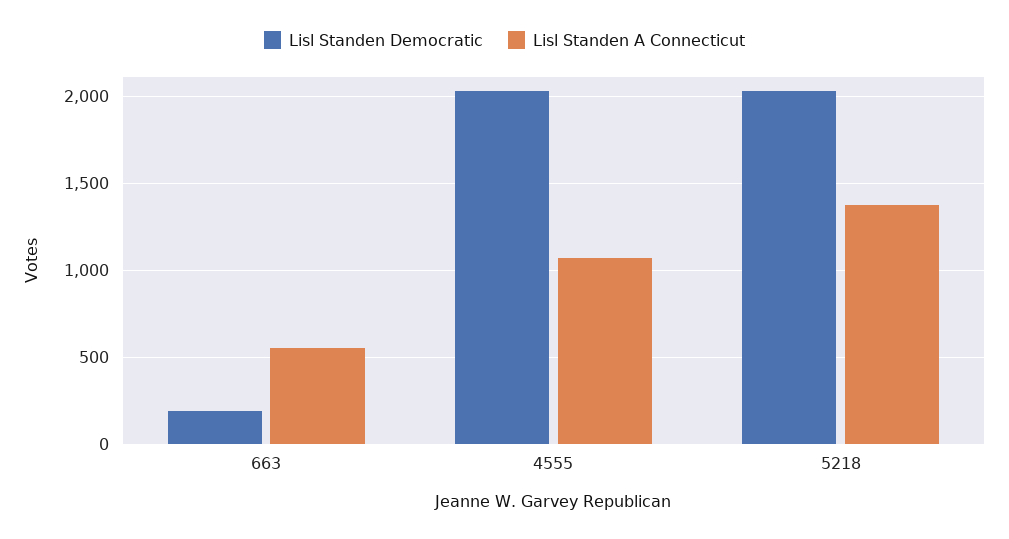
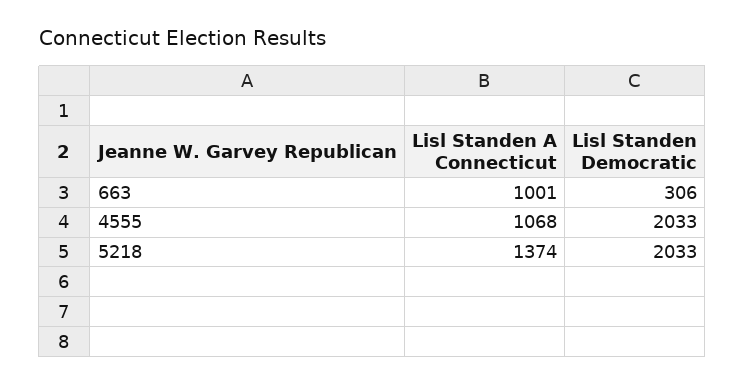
  {
    "Lisl Standen Democratic": {
-     "663": 200,
+     "663": 306,
      "4555": 2033,
      "5218": 2033
    },
    "Lisl Standen A Connecticut": {
-     "663": 550,
+     "663": 1001,
      "4555": 1068,
      "5218": 1374
    }
  }

